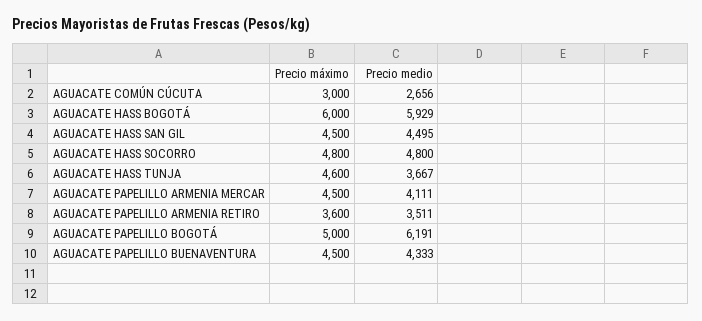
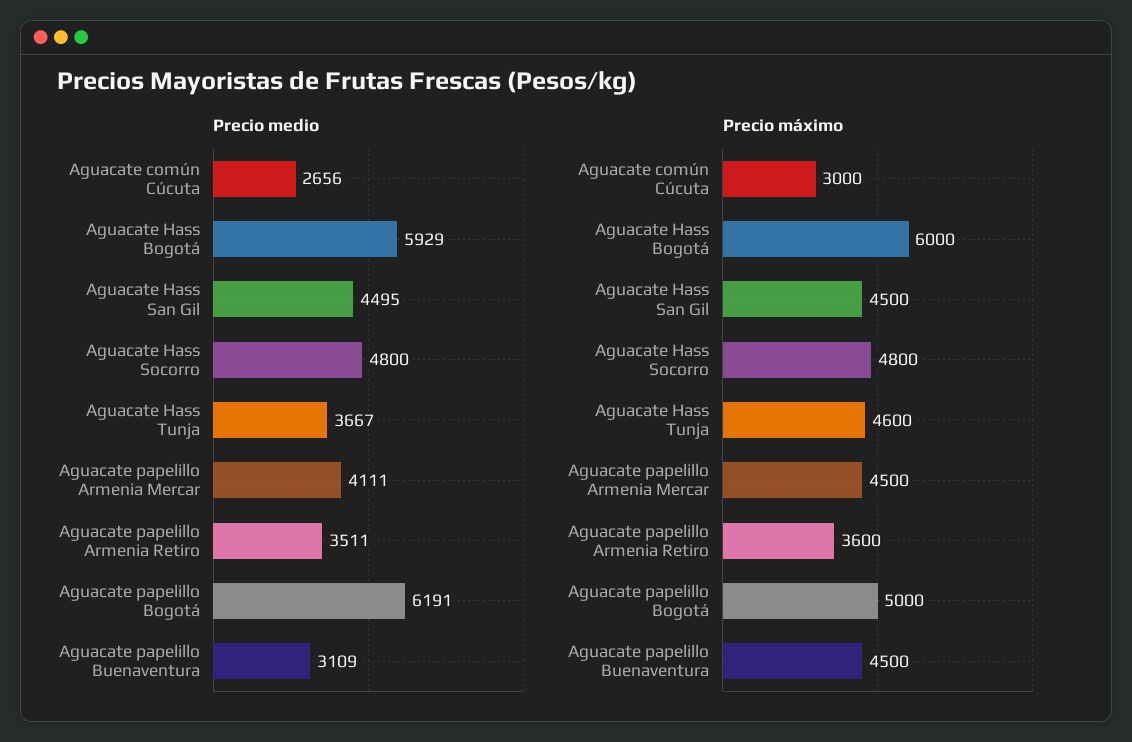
  {
    "Precio máximo": {
      "AGUACATE COMÚN CÚCUTA": 3000,
      "AGUACATE HASS BOGOTÁ": 6000,
      "AGUACATE HASS SAN GIL": 4500,
      "AGUACATE HASS SOCORRO": 4800,
      "AGUACATE HASS TUNJA": 4600,
      "AGUACATE PAPELILLO ARMENIA MERCAR": 4500,
      "AGUACATE PAPELILLO ARMENIA RETIRO": 3600,
      "AGUACATE PAPELILLO BOGOTÁ": 5000,
      "AGUACATE PAPELILLO BUENAVENTURA": 4500
    },
    "Precio medio": {
      "AGUACATE COMÚN CÚCUTA": 2656,
      "AGUACATE HASS BOGOTÁ": 5929,
      "AGUACATE HASS SAN GIL": 4495,
      "AGUACATE HASS SOCORRO": 4800,
      "AGUACATE HASS TUNJA": 3667,
      "AGUACATE PAPELILLO ARMENIA MERCAR": 4111,
      "AGUACATE PAPELILLO ARMENIA RETIRO": 3511,
      "AGUACATE PAPELILLO BOGOTÁ": 6191,
-     "AGUACATE PAPELILLO BUENAVENTURA": 4333
+     "AGUACATE PAPELILLO BUENAVENTURA": 3109
    }
  }

